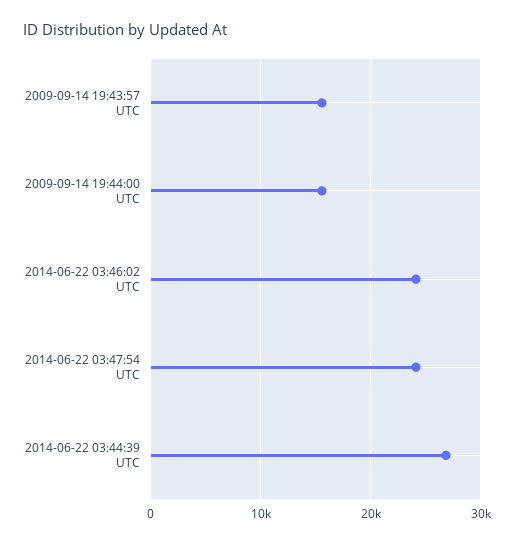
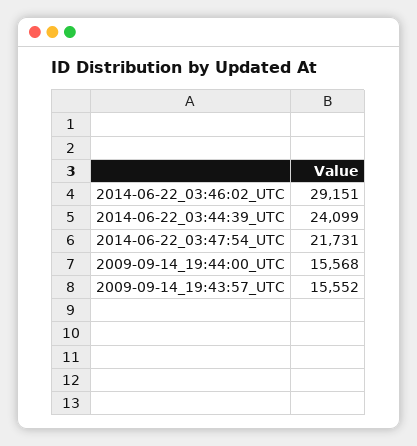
  {
    "2009-09-14 19:43:57 UTC": 15552,
    "2009-09-14 19:44:00 UTC": 15568,
-   "2014-06-22 03:46:02 UTC": 24000,
+   "2014-06-22 03:46:02 UTC": 29151,
-   "2014-06-22 03:47:54 UTC": 24000,
+   "2014-06-22 03:47:54 UTC": 21731,
-   "2014-06-22 03:44:39 UTC": 27000
+   "2014-06-22 03:44:39 UTC": 24099
  }

